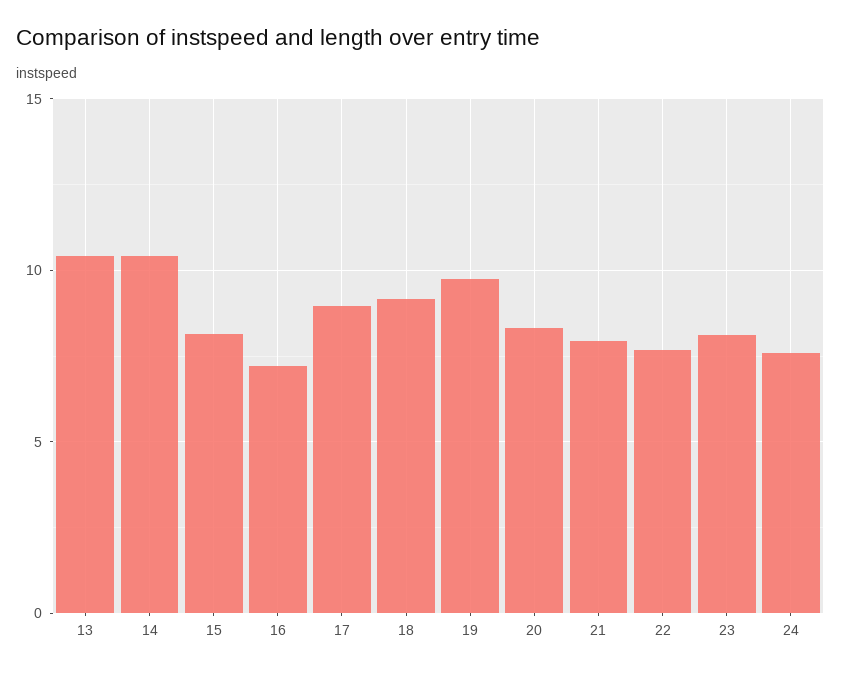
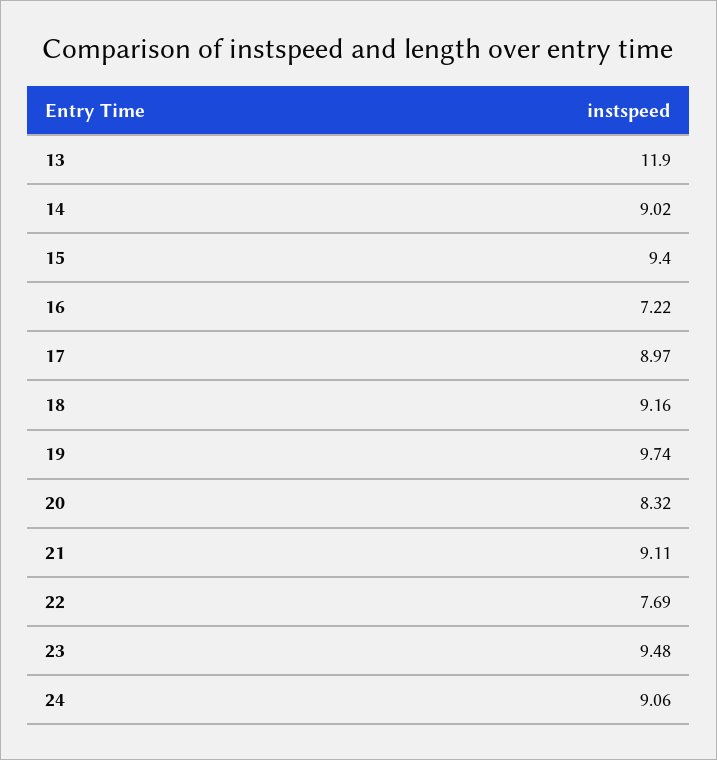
  {
-   "13": 10.5,
+   "13": 11.9,
-   "14": 10.5,
+   "14": 9.02,
-   "15": 8,
+   "15": 9.4,
    "16": 7.22,
    "17": 8.97,
    "18": 9.16,
    "19": 9.74,
    "20": 8.32,
-   "21": 8,
+   "21": 9.11,
    "22": 7.69,
-   "23": 8,
+   "23": 9.48,
-   "24": 7.5
+   "24": 9.06
  }

